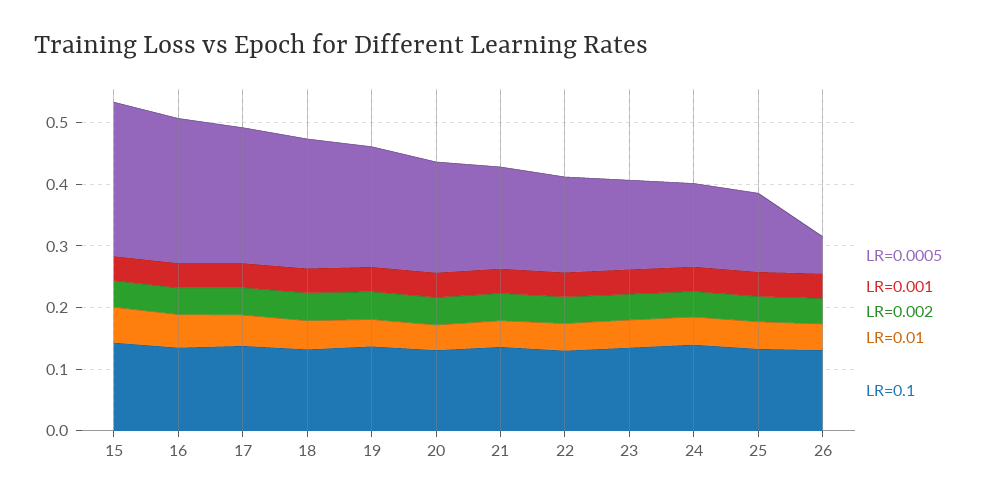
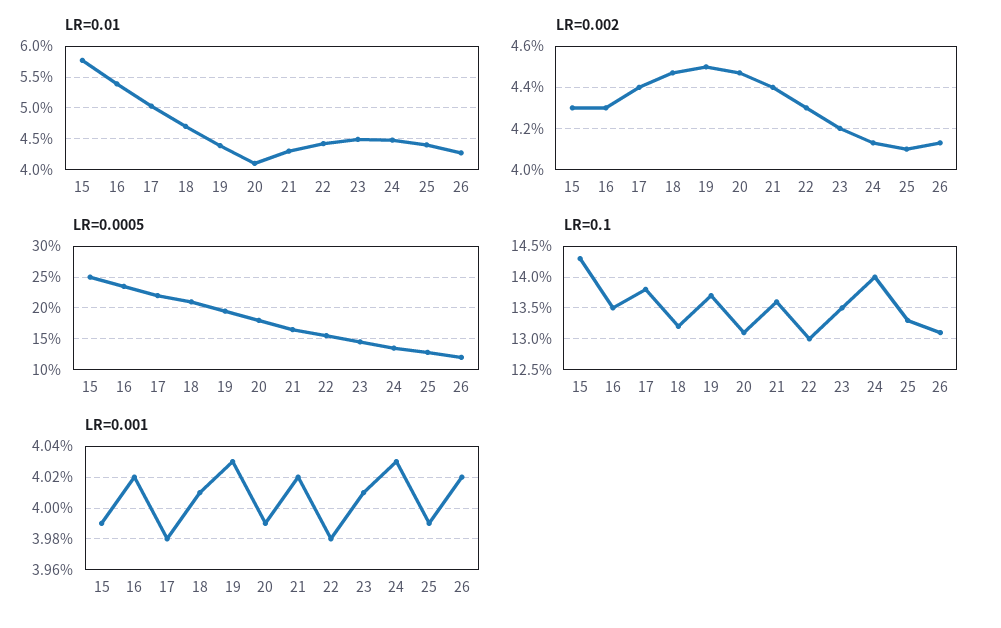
  {
    "LR=0.0005": {
      "15": 0.25,
      "16": 0.24,
      "17": 0.22,
      "18": 0.21,
      "19": 0.2,
      "20": 0.18,
      "21": 0.17,
      "22": 0.16,
      "23": 0.15,
      "24": 0.14,
      "25": 0.13,
-     "26": 0.06
+     "26": 0.12
    },
    "LR=0.001": {
      "15": 0.0399,
      "16": 0.0402,
      "17": 0.0398,
      "18": 0.0401,
      "19": 0.0403,
      "20": 0.0399,
      "21": 0.0402,
      "22": 0.0398,
      "23": 0.0401,
      "24": 0.0403,
      "25": 0.0399,
      "26": 0.0402
    },
    "LR=0.002": {
      "15": 0.043,
      "16": 0.043,
      "17": 0.044,
      "18": 0.0445,
      "19": 0.045,
      "20": 0.0445,
      "21": 0.044,
      "22": 0.043,
      "23": 0.042,
      "24": 0.0415,
      "25": 0.041,
      "26": 0.0415
    },
    "LR=0.01": {
      "15": 0.058,
      "16": 0.054,
      "17": 0.05,
      "18": 0.047,
      "19": 0.044,
      "20": 0.041,
      "21": 0.043,
      "22": 0.044,
      "23": 0.045,
      "24": 0.045,
      "25": 0.044,
      "26": 0.043
    },
    "LR=0.1": {
      "15": 0.143,
      "16": 0.135,
      "17": 0.138,
      "18": 0.132,
      "19": 0.137,
      "20": 0.131,
      "21": 0.136,
      "22": 0.13,
      "23": 0.135,
      "24": 0.14,
      "25": 0.133,
      "26": 0.131
    }
  }

